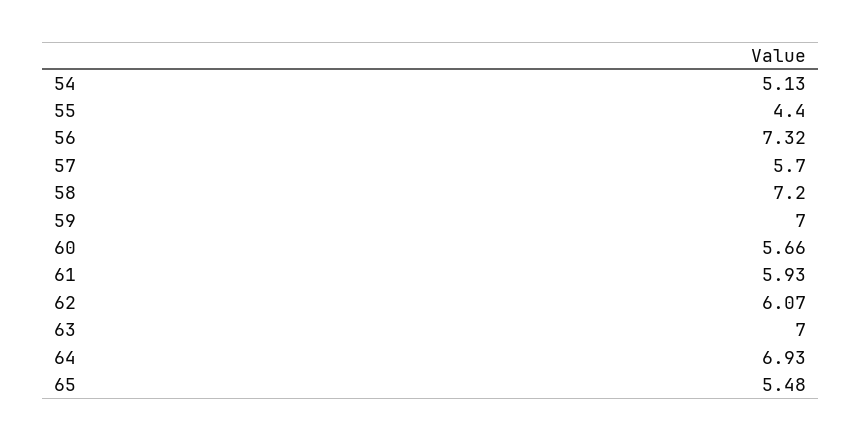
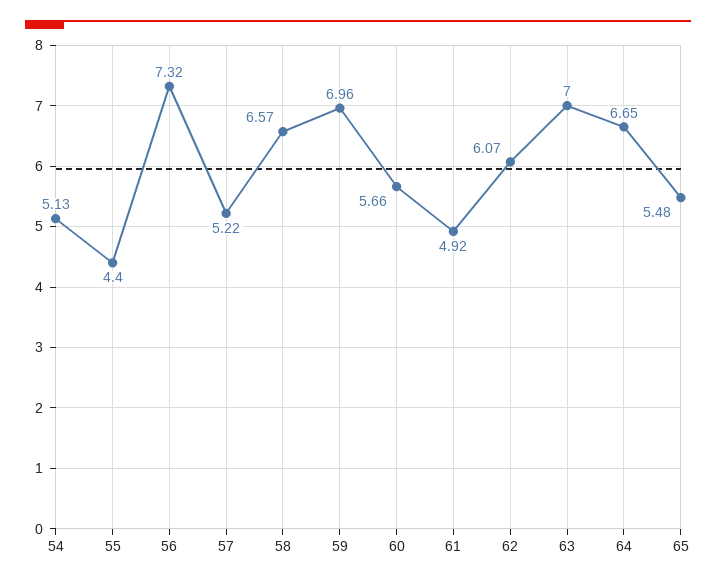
  {
    "54": 5.13,
    "55": 4.4,
    "56": 7.32,
-   "57": 5.7,
+   "57": 5.22,
-   "58": 7.2,
+   "58": 6.57,
-   "59": 7,
+   "59": 6.96,
    "60": 5.66,
-   "61": 5.93,
+   "61": 4.92,
    "62": 6.07,
    "63": 7,
-   "64": 6.93,
+   "64": 6.65,
    "65": 5.48
  }

